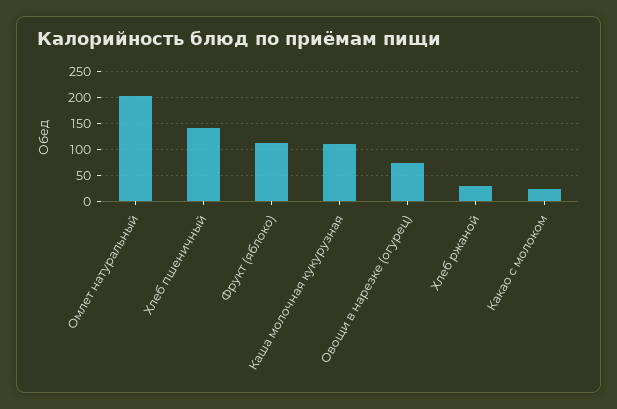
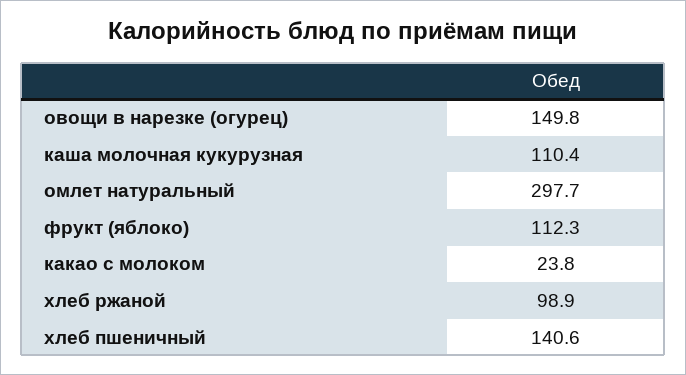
  {
-   "Омлет натуральный": 200,
+   "Омлет натуральный": 297.7,
    "Хлеб пшеничный": 140.6,
    "Фрукт (яблоко)": 112.3,
    "Каша молочная кукурузная": 110.4,
-   "Овощи в нарезке (огурец)": 75,
+   "Овощи в нарезке (огурец)": 149.8,
-   "Хлеб ржаной": 25,
+   "Хлеб ржаной": 98.9,
    "Какао с молоком": 23.8
  }

